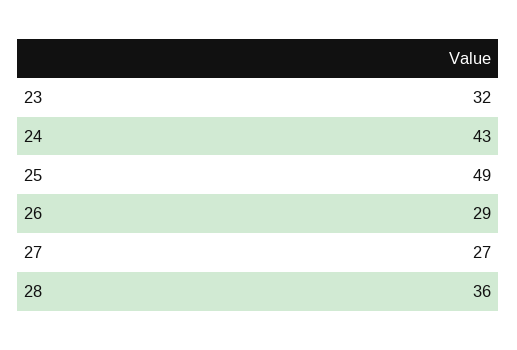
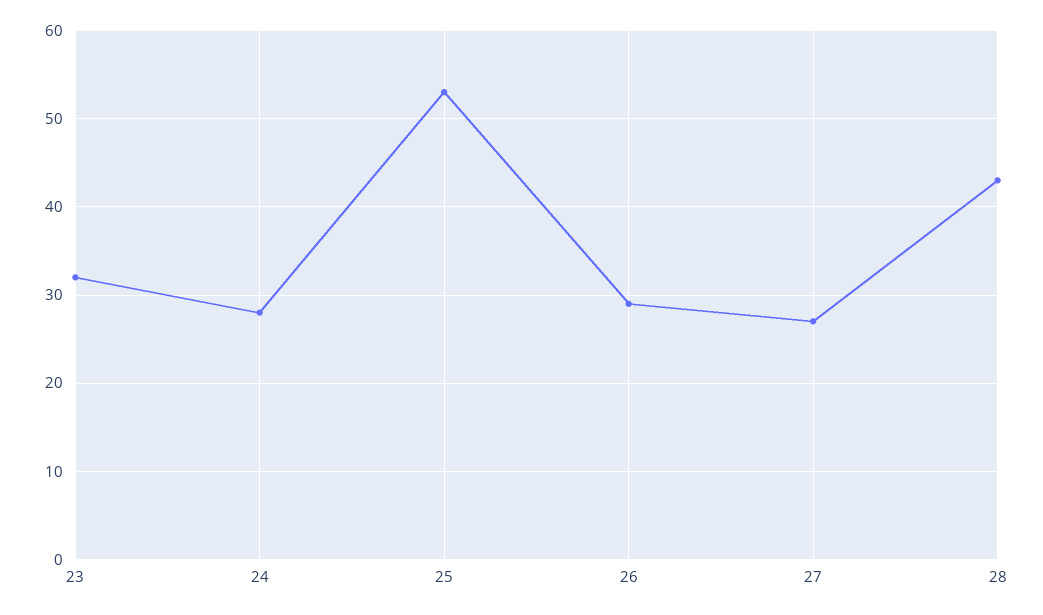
  {
    "23": 32,
-   "24": 43,
+   "24": 28,
-   "25": 49,
+   "25": 53,
    "26": 29,
    "27": 27,
-   "28": 36
+   "28": 43
  }

